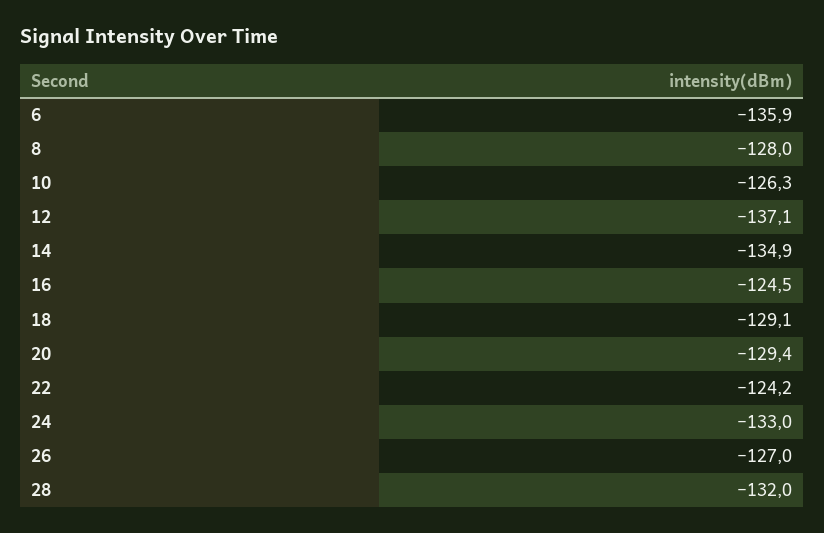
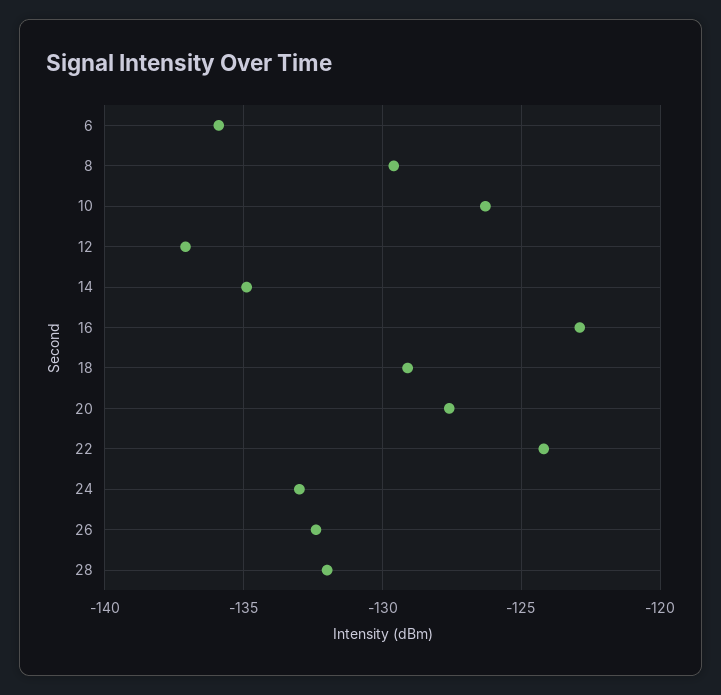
  {
    "6": -135.9,
-   "8": -128,
+   "8": -129.5,
    "10": -126.3,
    "12": -137.1,
    "14": -134.9,
-   "16": -124.5,
+   "16": -123,
    "18": -129.1,
-   "20": -129.4,
+   "20": -127.5,
    "22": -124.2,
    "24": -133,
-   "26": -127,
+   "26": -132.5,
    "28": -132
  }

